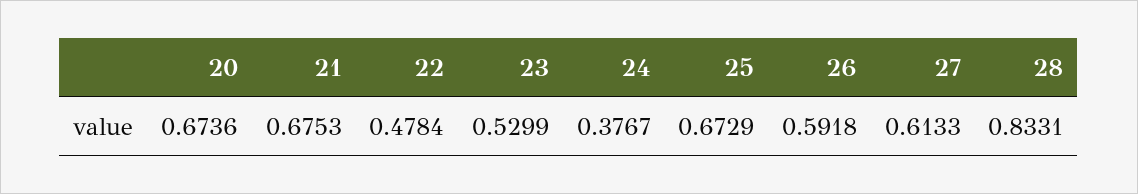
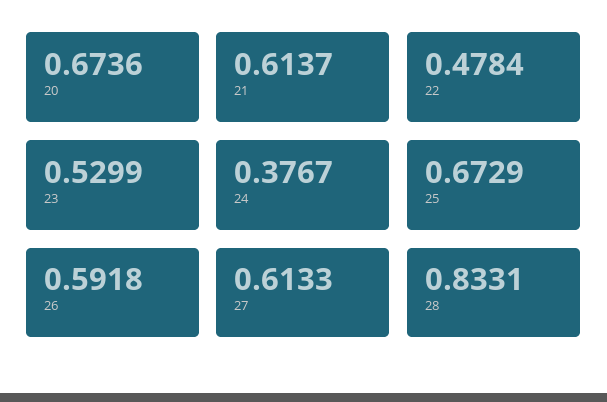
  {
    "20": 0.6736,
-   "21": 0.6753,
+   "21": 0.6137,
    "22": 0.4784,
    "23": 0.5299,
    "24": 0.3767,
    "25": 0.6729,
    "26": 0.5918,
    "27": 0.6133,
    "28": 0.8331
  }

